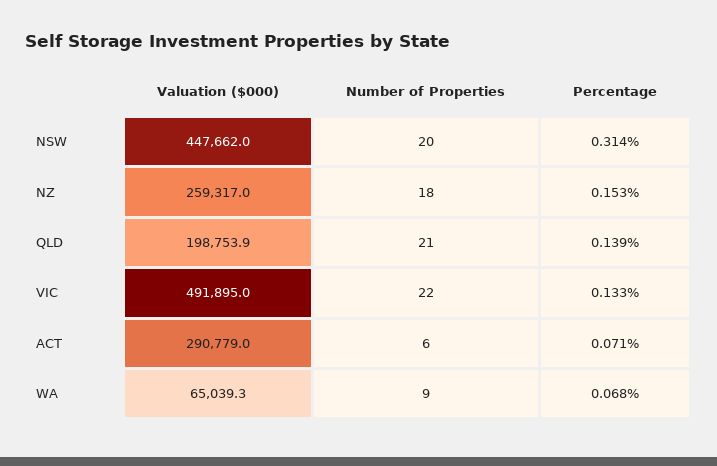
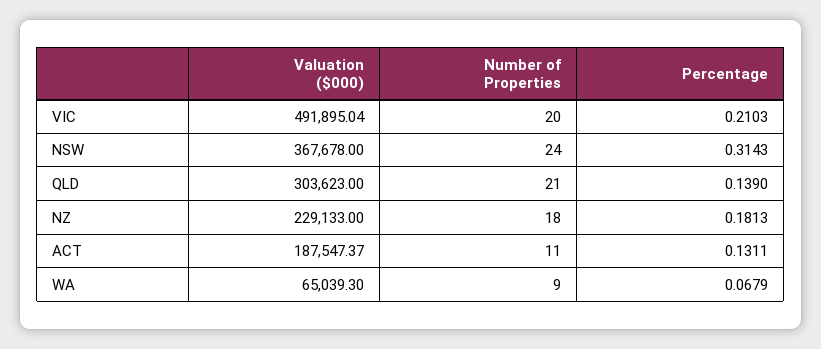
  {
    "Valuation ($000)": {
-     "NSW": 447662,
+     "NSW": 367678,
-     "NZ": 259317,
+     "NZ": 229133,
-     "QLD": 198753.9,
+     "QLD": 303623,
      "VIC": 491895.04,
-     "ACT": 290779,
+     "ACT": 187547.37,
      "WA": 65039.3
    },
    "Number of Properties": {
-     "NSW": 20,
+     "NSW": 24,
      "NZ": 18,
      "QLD": 21,
-     "VIC": 22,
+     "VIC": 20,
-     "ACT": 6,
+     "ACT": 11,
      "WA": 9
    },
    "Percentage": {
      "NSW": 0.3143,
-     "NZ": 0.153,
+     "NZ": 0.1813,
      "QLD": 0.139,
-     "VIC": 0.133,
+     "VIC": 0.2103,
-     "ACT": 0.071,
+     "ACT": 0.1311,
      "WA": 0.0679
    }
  }

